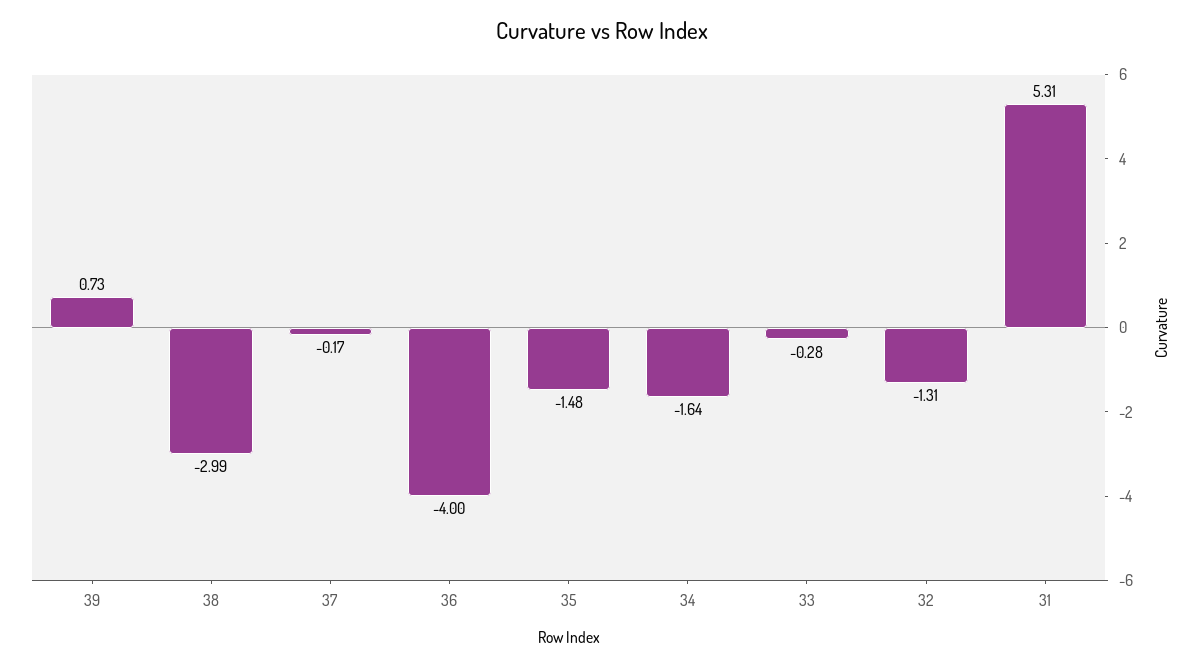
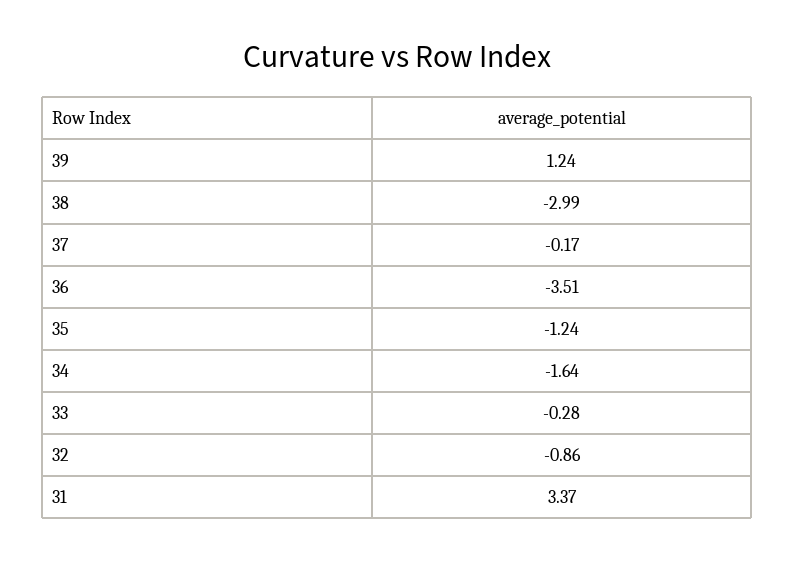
  {
-   "39": 0.73,
+   "39": 1.24,
    "38": -2.99,
    "37": -0.17,
-   "36": -4,
+   "36": -3.51,
-   "35": -1.48,
+   "35": -1.24,
    "34": -1.64,
    "33": -0.28,
-   "32": -1.31,
+   "32": -0.86,
-   "31": 5.31
+   "31": 3.37
  }

